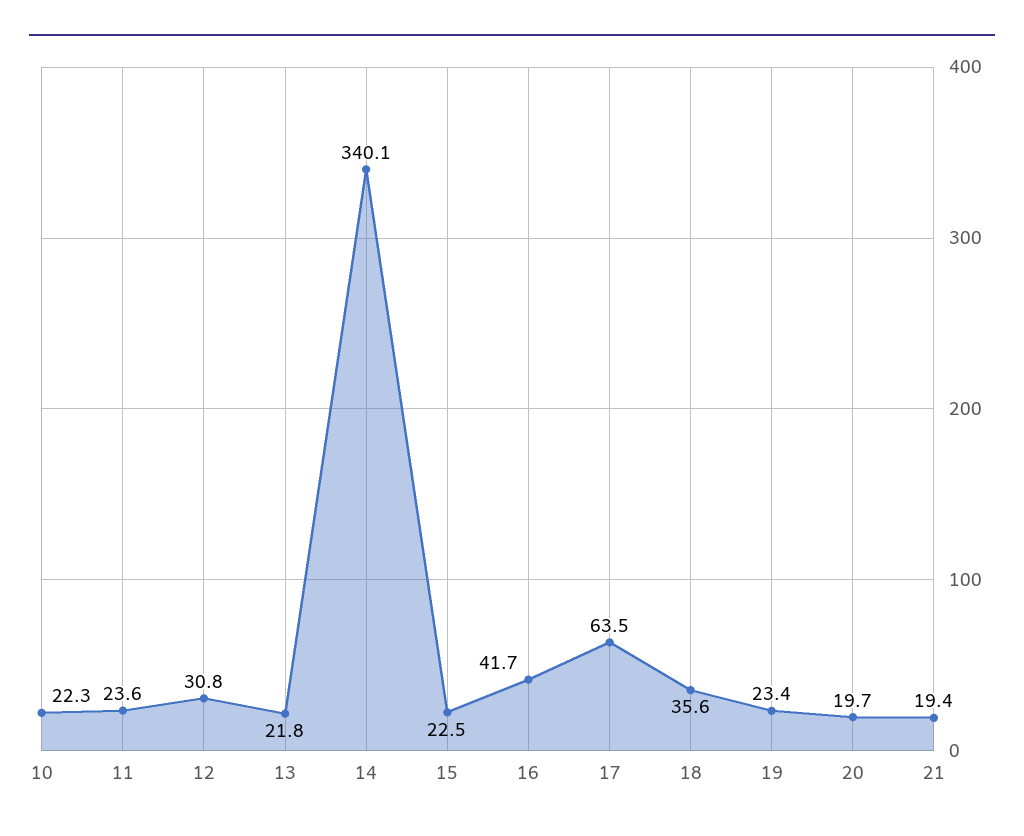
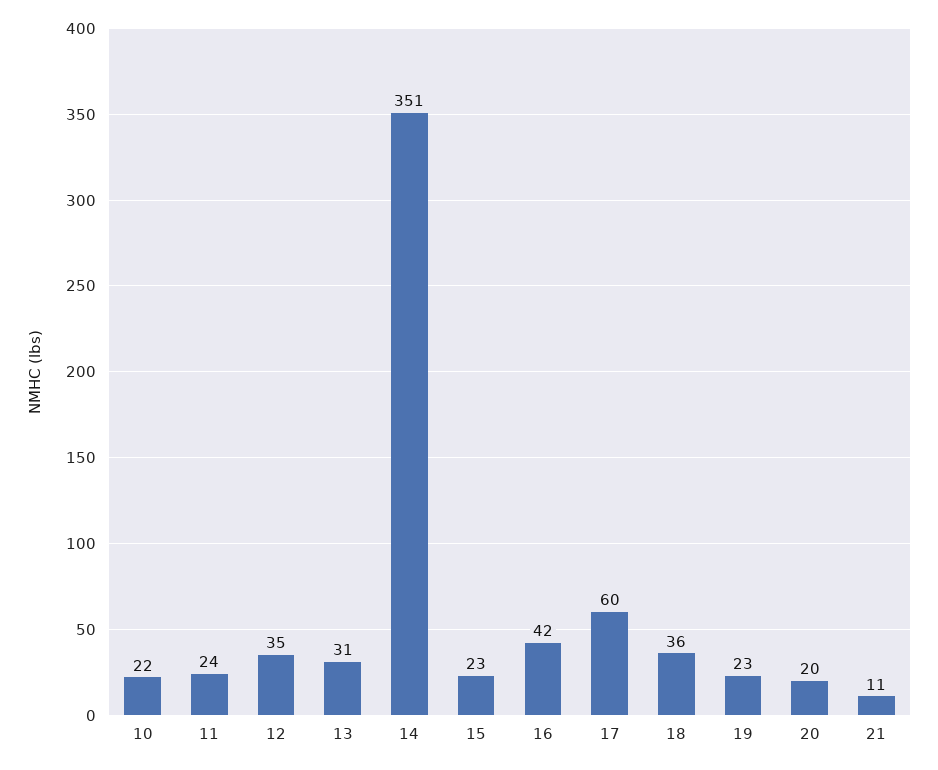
  {
    "10": 22.3,
    "11": 23.6,
-   "12": 30.8,
+   "12": 35,
-   "13": 21.8,
+   "13": 31,
-   "14": 340.1,
+   "14": 351,
    "15": 22.5,
    "16": 41.7,
-   "17": 63.5,
+   "17": 60,
    "18": 35.6,
    "19": 23.4,
    "20": 19.7,
-   "21": 19.4
+   "21": 11
  }

